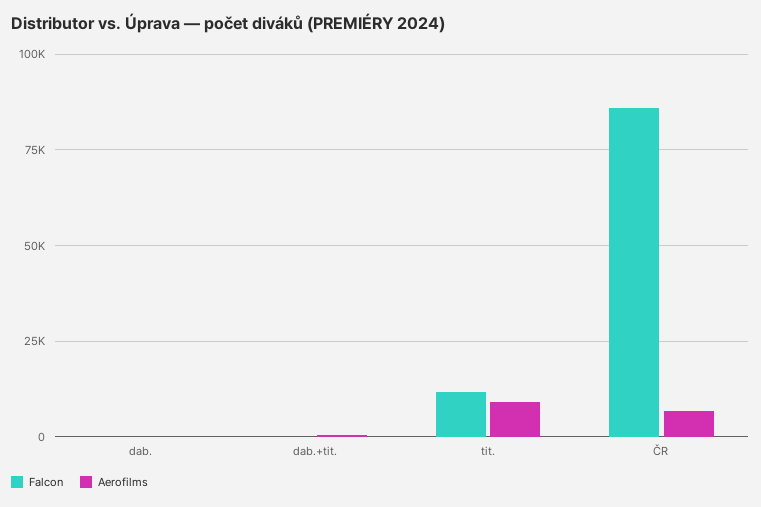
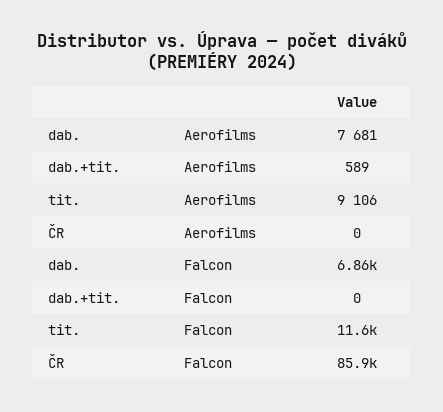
  {
    "Falcon": {
-     "dab.": 0,
+     "dab.": 6860,
      "dab.+tit.": 0,
      "tit.": 11600,
      "ČR": 85900
    },
    "Aerofilms": {
-     "dab.": 0,
+     "dab.": 7681,
      "dab.+tit.": 589,
      "tit.": 9106,
-     "ČR": 7500
+     "ČR": 0
    }
  }

